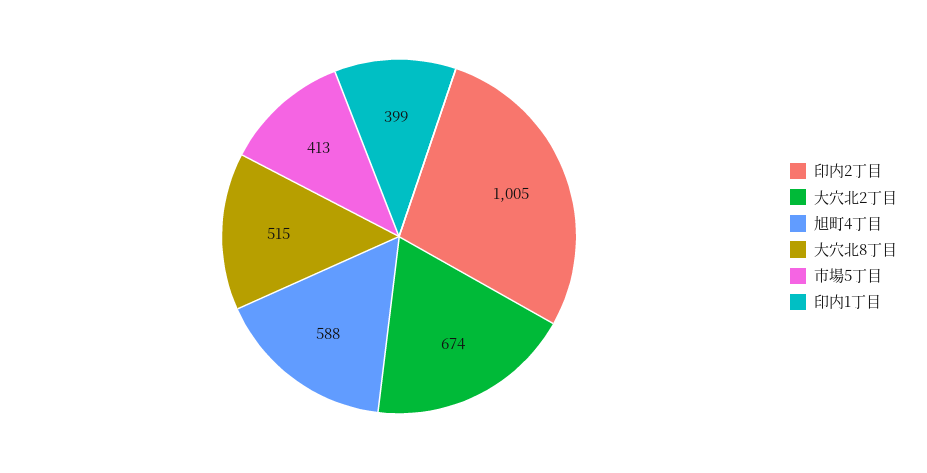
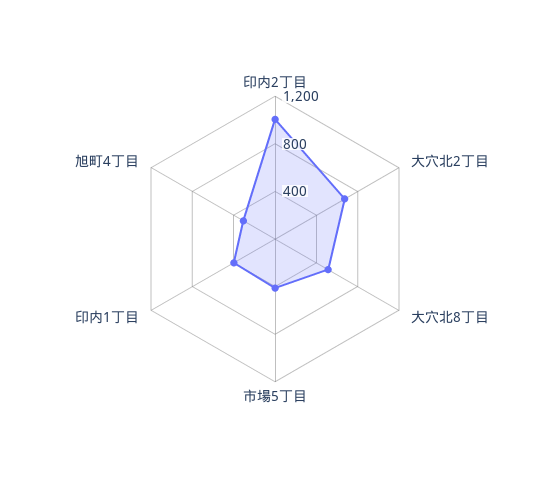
  {
    "印内2丁目": 1005,
    "大穴北2丁目": 674,
-   "旭町4丁目": 588,
+   "旭町4丁目": 300,
    "大穴北8丁目": 515,
    "市場5丁目": 413,
    "印内1丁目": 399
  }

